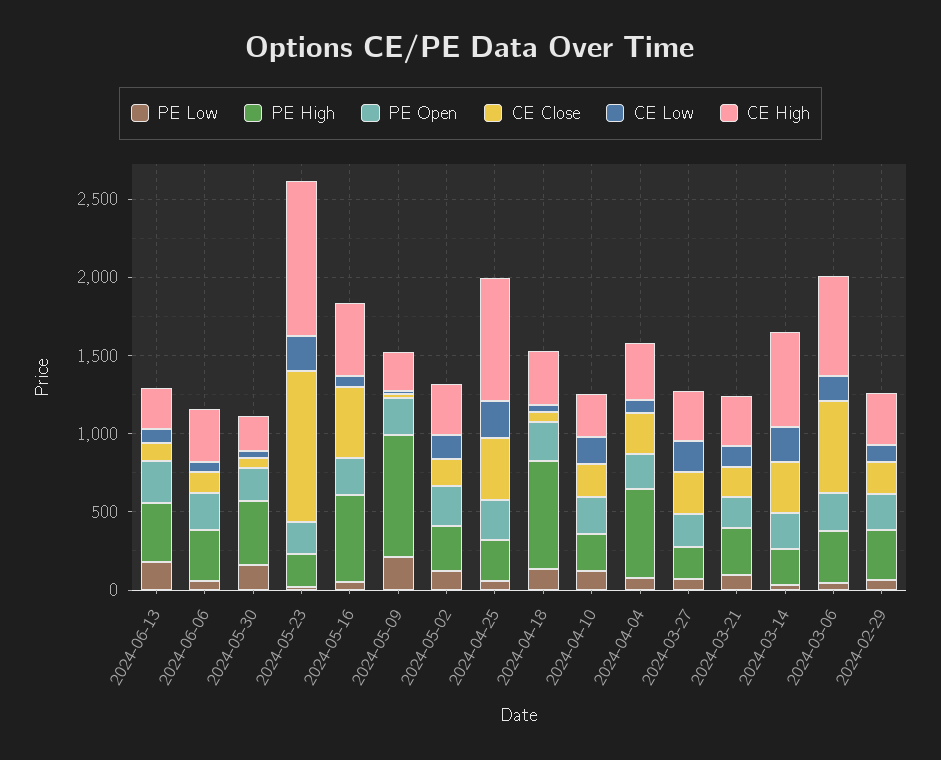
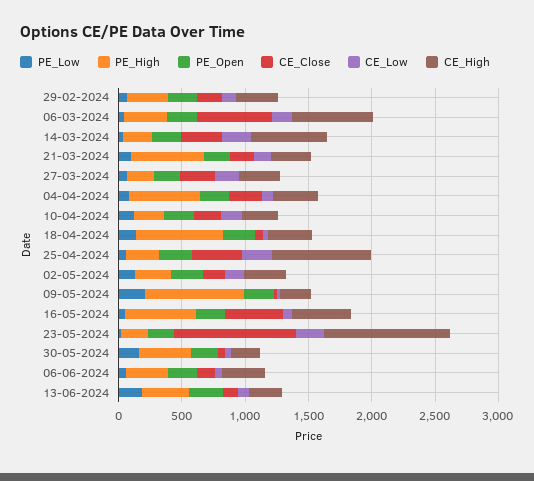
  {
    "PE Low": {
      "2024-06-13": 200,
      "2024-06-06": 100,
      "2024-05-30": 200,
      "2024-05-23": 0,
      "2024-05-16": 100,
      "2024-05-09": 200,
      "2024-05-02": 100,
      "2024-04-25": 100,
      "2024-04-18": 100,
      "2024-04-10": 100,
      "2024-04-04": 100,
      "2024-03-27": 100,
      "2024-03-21": 100,
      "2024-03-14": 0,
      "2024-03-06": 0,
      "2024-02-29": 100
    },
    "PE High": {
      "2024-06-13": 400,
      "2024-06-06": 300,
      "2024-05-30": 400,
      "2024-05-23": 200,
      "2024-05-16": 600,
      "2024-05-09": 800,
      "2024-05-02": 300,
      "2024-04-25": 300,
      "2024-04-18": 700,
      "2024-04-10": 200,
      "2024-04-04": 600,
      "2024-03-27": 200,
-     "2024-03-21": 300,
+     "2024-03-21": 600,
      "2024-03-14": 200,
      "2024-03-06": 300,
      "2024-02-29": 300
    },
    "PE Open": {
      "2024-06-13": 300,
      "2024-06-06": 200,
      "2024-05-30": 200,
      "2024-05-23": 200,
      "2024-05-16": 200,
      "2024-05-09": 200,
      "2024-05-02": 300,
      "2024-04-25": 300,
      "2024-04-18": 200,
      "2024-04-10": 200,
      "2024-04-04": 200,
      "2024-03-27": 200,
      "2024-03-21": 200,
      "2024-03-14": 200,
      "2024-03-06": 200,
      "2024-02-29": 200
    },
    "CE Close": {
      "2024-06-13": 100,
      "2024-06-06": 100,
      "2024-05-30": 100,
      "2024-05-23": 1000,
      "2024-05-16": 500,
      "2024-05-09": 0,
      "2024-05-02": 200,
      "2024-04-25": 400,
      "2024-04-18": 100,
      "2024-04-10": 200,
      "2024-04-04": 300,
      "2024-03-27": 300,
      "2024-03-21": 200,
      "2024-03-14": 300,
      "2024-03-06": 600,
      "2024-02-29": 200
    },
    "CE Low": {
      "2024-06-13": 100,
      "2024-06-06": 100,
      "2024-05-30": 0,
      "2024-05-23": 200,
      "2024-05-16": 100,
      "2024-05-09": 0,
      "2024-05-02": 200,
      "2024-04-25": 200,
      "2024-04-18": 0,
      "2024-04-10": 200,
      "2024-04-04": 100,
      "2024-03-27": 200,
      "2024-03-21": 100,
      "2024-03-14": 200,
      "2024-03-06": 200,
      "2024-02-29": 100
    },
    "CE High": {
      "2024-06-13": 300,
      "2024-06-06": 300,
      "2024-05-30": 200,
      "2024-05-23": 1000,
      "2024-05-16": 500,
      "2024-05-09": 300,
      "2024-05-02": 300,
      "2024-04-25": 800,
      "2024-04-18": 300,
      "2024-04-10": 300,
      "2024-04-04": 400,
      "2024-03-27": 300,
      "2024-03-21": 300,
      "2024-03-14": 600,
      "2024-03-06": 600,
      "2024-02-29": 300
    }
  }

